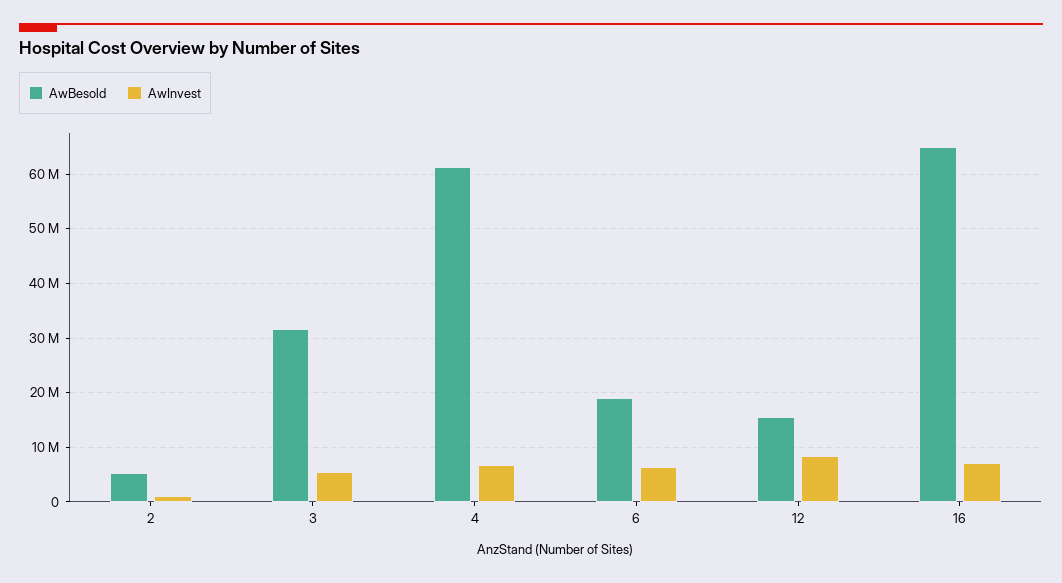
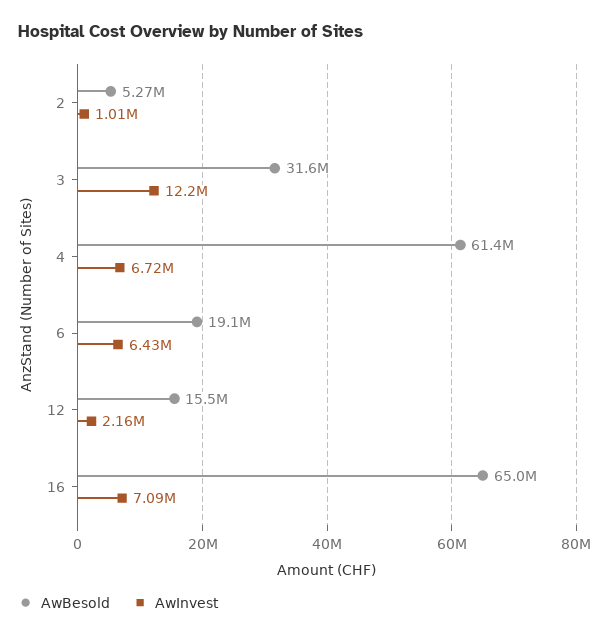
  {
    "AwBesold": {
      "2": 5270000,
      "3": 31600000,
      "4": 61400000,
      "6": 19100000,
      "12": 15500000,
      "16": 65000000
    },
    "AwInvest": {
      "2": 1010000,
-     "3": 6000000,
+     "3": 12200000,
      "4": 6720000,
      "6": 6430000,
-     "12": 8000000,
+     "12": 2160000,
      "16": 7090000
    }
  }

